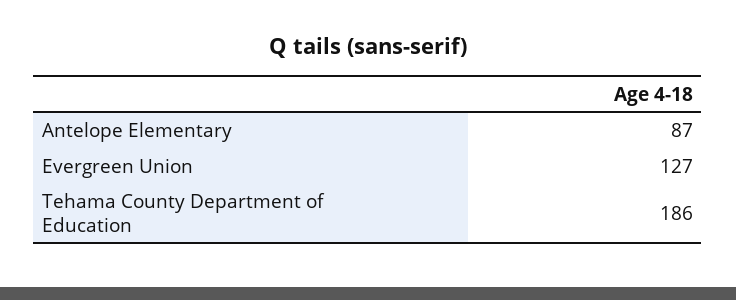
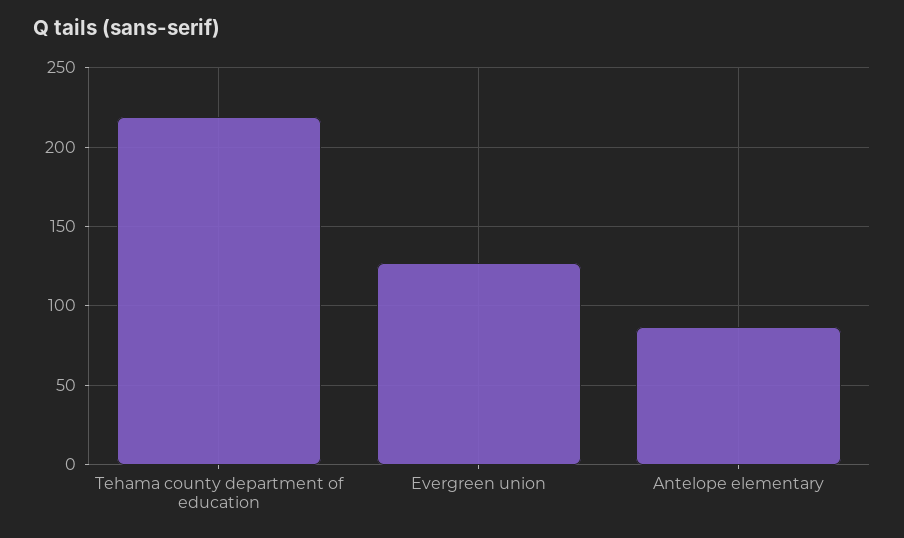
  {
    "Antelope Elementary": 87,
    "Evergreen Union": 127,
-   "Tehama County Department of Education": 186
+   "Tehama County Department of Education": 220
  }

